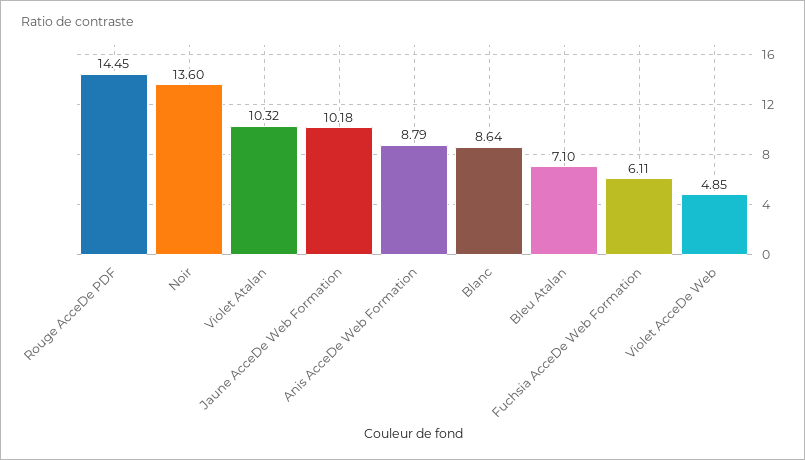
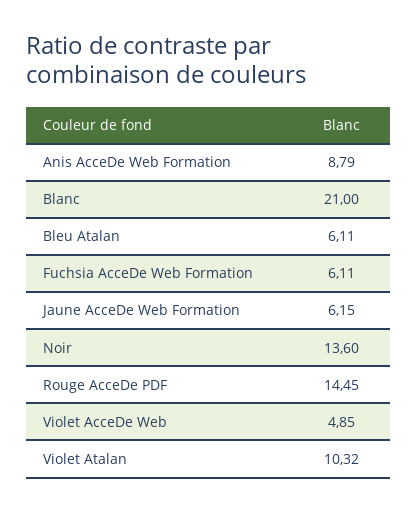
  {
    "Rouge AcceDe PDF": 14.45,
    "Noir": 13.6,
    "Violet Atalan": 10.32,
-   "Jaune AcceDe Web Formation": 10.18,
+   "Jaune AcceDe Web Formation": 6.15,
    "Anis AcceDe Web Formation": 8.79,
-   "Blanc": 8.64,
+   "Blanc": 21,
-   "Bleu Atalan": 7.1,
+   "Bleu Atalan": 6.11,
    "Fuchsia AcceDe Web Formation": 6.11,
    "Violet AcceDe Web": 4.85
  }

